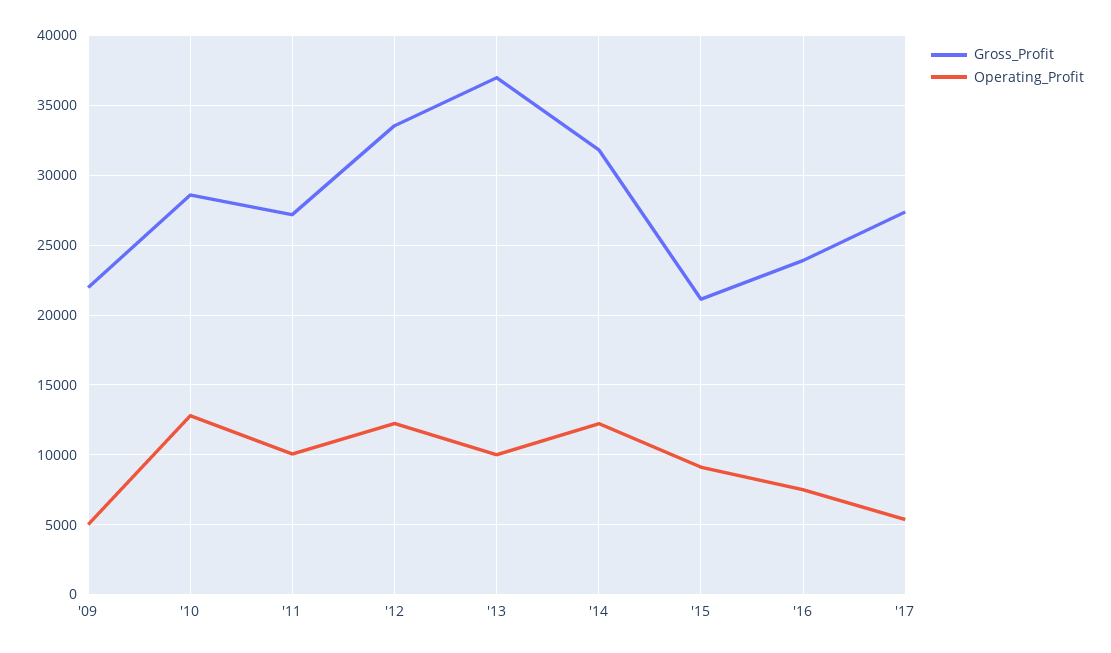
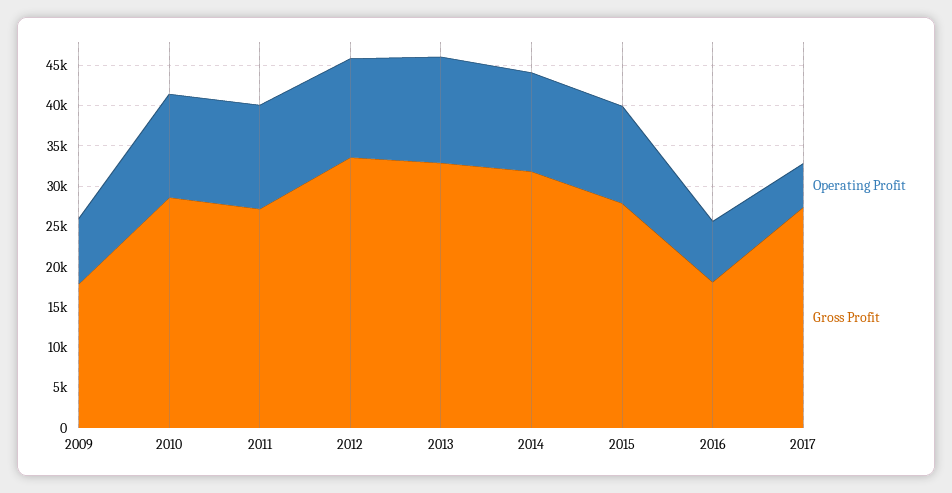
  {
    "Gross_Profit": {
-     "'09": 22000,
+     "'09": 18000,
      "'10": 28500,
      "'11": 27000,
      "'12": 33500,
-     "'13": 37000,
+     "'13": 33000,
      "'14": 32000,
-     "'15": 21000,
+     "'15": 28000,
-     "'16": 24000,
+     "'16": 18000,
      "'17": 27500
    },
    "Operating_Profit": {
-     "'09": 5000,
+     "'09": 8000,
      "'10": 13000,
-     "'11": 10000,
+     "'11": 13000,
      "'12": 12500,
-     "'13": 10000,
+     "'13": 13000,
      "'14": 12000,
-     "'15": 9000,
+     "'15": 12000,
      "'16": 7500,
      "'17": 5500
    }
  }

